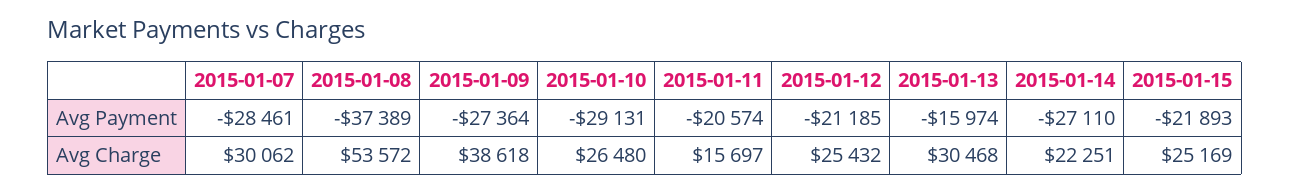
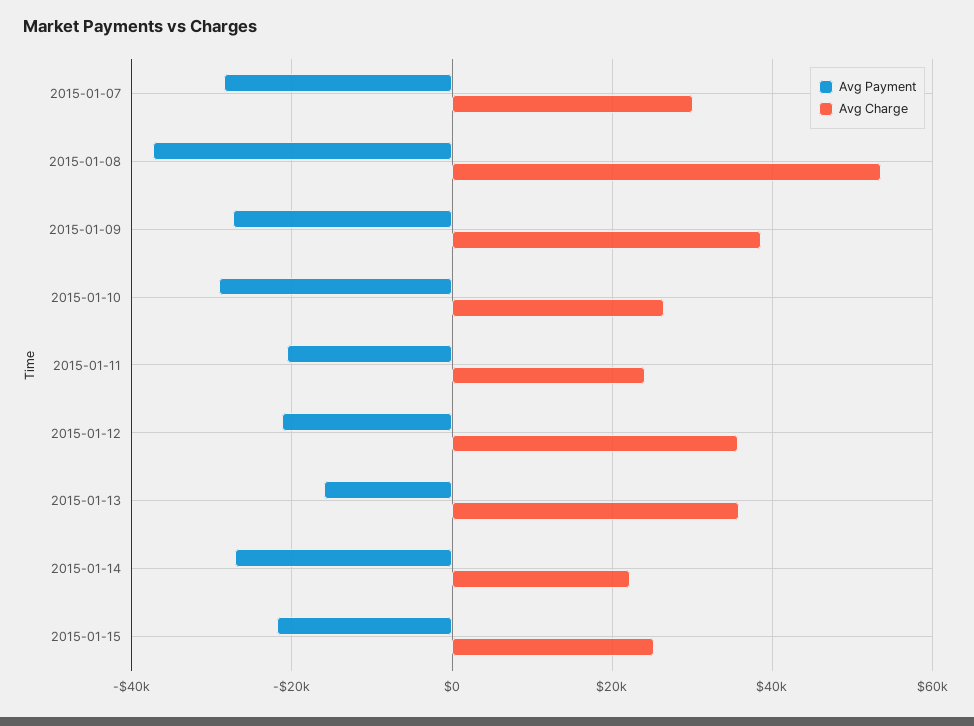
  {
    "Avg Payment": {
      "2015-01-07": -28461,
      "2015-01-08": -37389,
      "2015-01-09": -27364,
      "2015-01-10": -29131,
      "2015-01-11": -20574,
      "2015-01-12": -21185,
      "2015-01-13": -15974,
      "2015-01-14": -27110,
      "2015-01-15": -21893
    },
    "Avg Charge": {
      "2015-01-07": 30062,
      "2015-01-08": 53572,
      "2015-01-09": 38618,
      "2015-01-10": 26480,
-     "2015-01-11": 15697,
+     "2015-01-11": 24000,
-     "2015-01-12": 25432,
+     "2015-01-12": 36000,
-     "2015-01-13": 30468,
+     "2015-01-13": 36000,
      "2015-01-14": 22251,
      "2015-01-15": 25169
    }
  }

